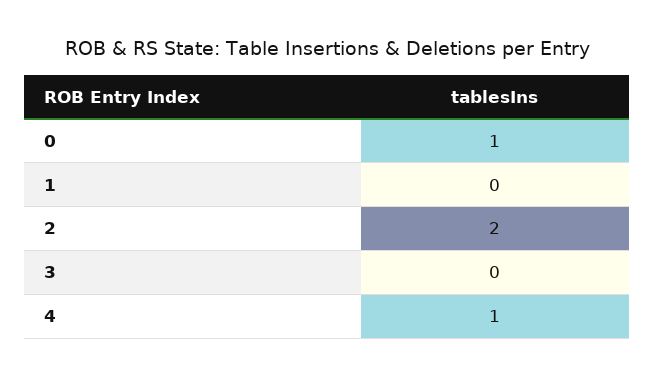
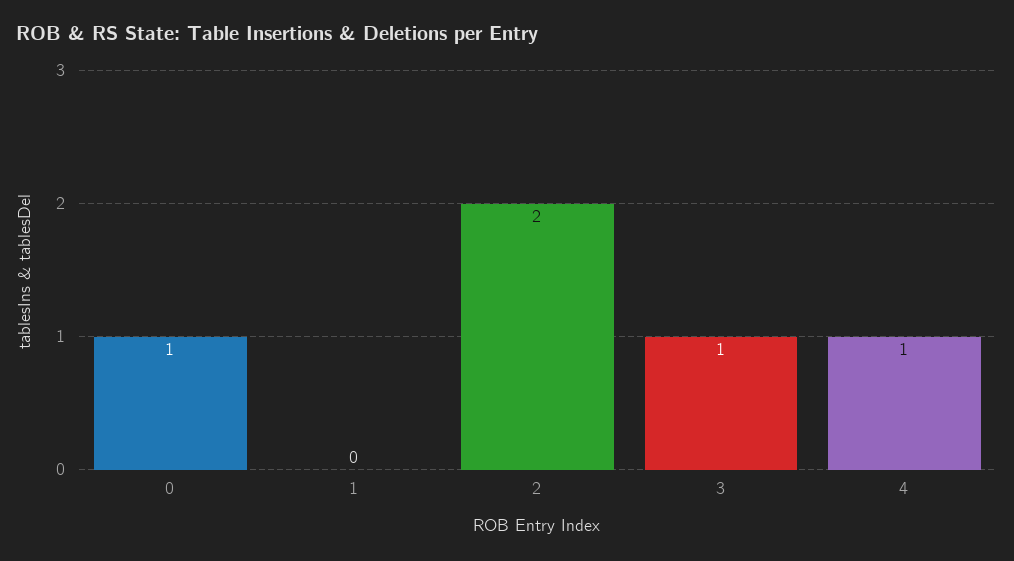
  {
    "0": 1,
    "1": 0,
    "2": 2,
-   "3": 0,
+   "3": 1,
    "4": 1
  }

